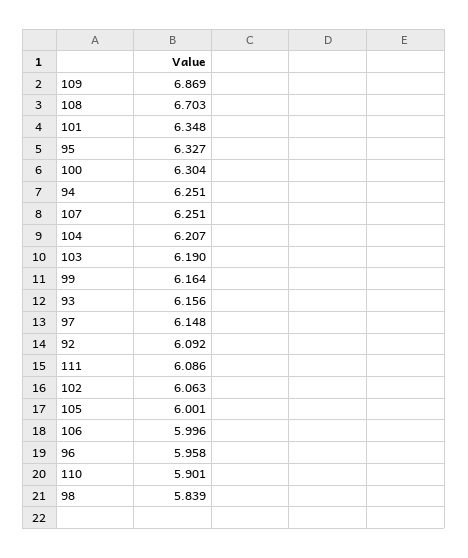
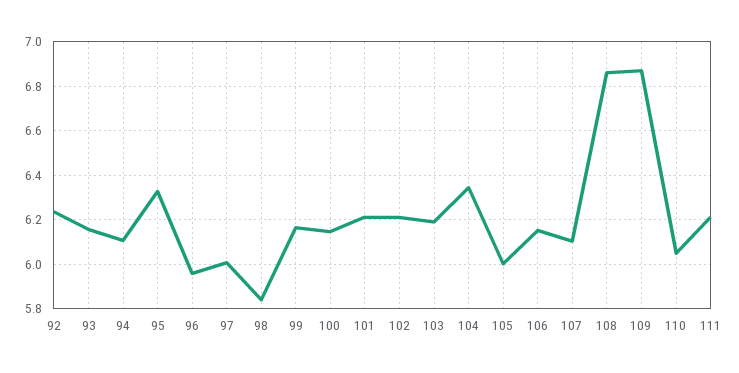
  {
    "109": 6.869,
-   "108": 6.703,
+   "108": 6.85,
-   "101": 6.348,
+   "101": 6.2,
    "95": 6.327,
-   "100": 6.304,
+   "100": 6.15,
-   "94": 6.251,
+   "94": 6.1,
-   "107": 6.251,
+   "107": 6.1,
-   "104": 6.207,
+   "104": 6.35,
    "103": 6.19,
    "99": 6.164,
    "93": 6.156,
-   "97": 6.148,
+   "97": 6,
-   "92": 6.092,
+   "92": 6.25,
-   "111": 6.086,
+   "111": 6.2,
-   "102": 6.063,
+   "102": 6.2,
    "105": 6.001,
-   "106": 5.996,
+   "106": 6.15,
    "96": 5.958,
-   "110": 5.901,
+   "110": 6.05,
    "98": 5.839
  }

